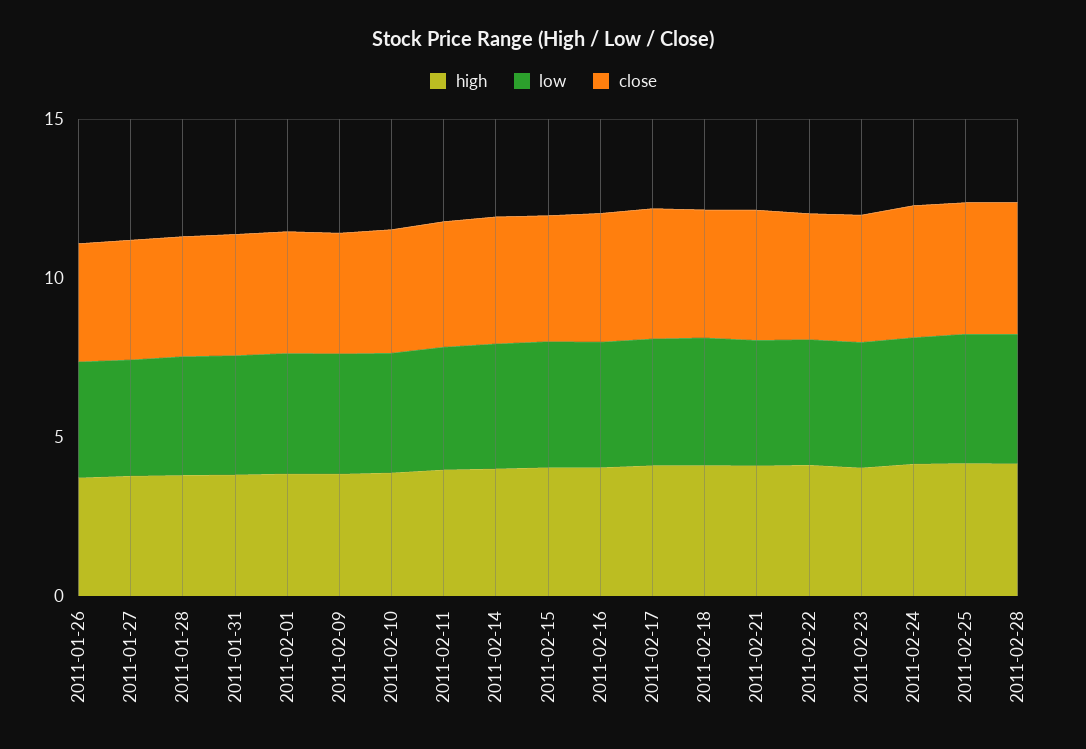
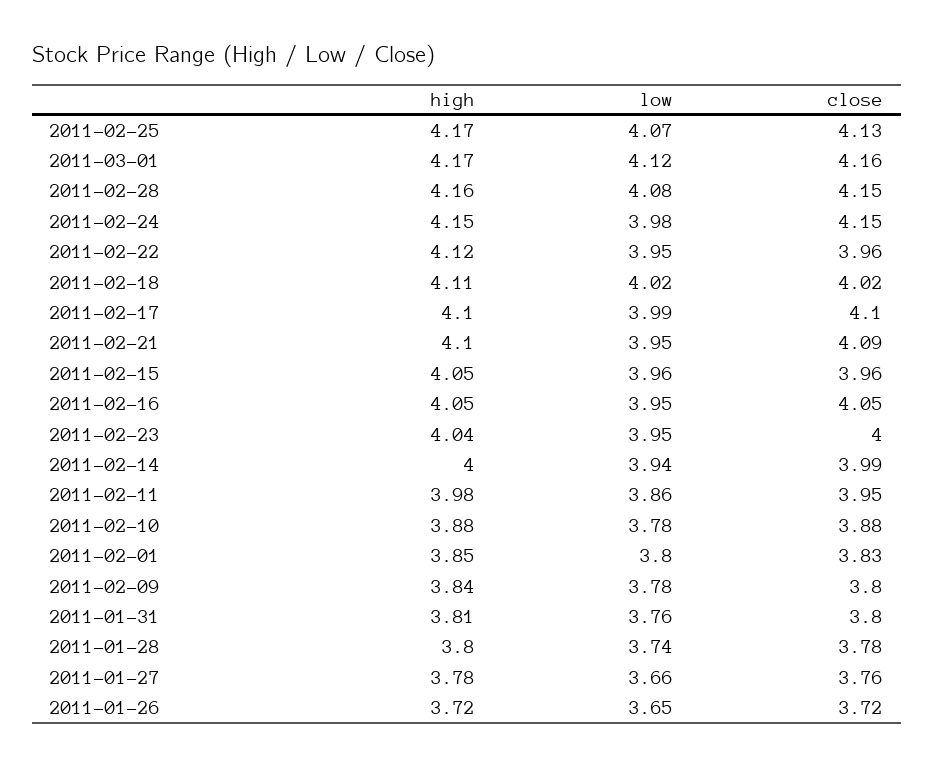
  {
    "high": {
      "2011-01-26": 3.72,
      "2011-01-27": 3.78,
      "2011-01-28": 3.8,
      "2011-01-31": 3.81,
      "2011-02-01": 3.85,
      "2011-02-09": 3.84,
      "2011-02-10": 3.88,
      "2011-02-11": 3.98,
      "2011-02-14": 4,
      "2011-02-15": 4.05,
      "2011-02-16": 4.05,
      "2011-02-17": 4.1,
      "2011-02-18": 4.11,
      "2011-02-21": 4.1,
      "2011-02-22": 4.12,
      "2011-02-23": 4.04,
      "2011-02-24": 4.15,
      "2011-02-25": 4.17,
-     "2011-02-28": 4.16
+     "2011-02-28": 4.16,
+     "2011-03-01": 4.17
    },
    "low": {
      "2011-01-26": 3.65,
      "2011-01-27": 3.66,
      "2011-01-28": 3.74,
      "2011-01-31": 3.76,
      "2011-02-01": 3.8,
      "2011-02-09": 3.78,
      "2011-02-10": 3.78,
      "2011-02-11": 3.86,
      "2011-02-14": 3.94,
      "2011-02-15": 3.96,
      "2011-02-16": 3.95,
      "2011-02-17": 3.99,
      "2011-02-18": 4.02,
      "2011-02-21": 3.95,
      "2011-02-22": 3.95,
      "2011-02-23": 3.95,
      "2011-02-24": 3.98,
      "2011-02-25": 4.07,
-     "2011-02-28": 4.08
+     "2011-02-28": 4.08,
+     "2011-03-01": 4.12
    },
    "close": {
      "2011-01-26": 3.72,
      "2011-01-27": 3.76,
      "2011-01-28": 3.78,
      "2011-01-31": 3.8,
      "2011-02-01": 3.83,
      "2011-02-09": 3.8,
      "2011-02-10": 3.88,
      "2011-02-11": 3.95,
      "2011-02-14": 3.99,
      "2011-02-15": 3.96,
      "2011-02-16": 4.05,
      "2011-02-17": 4.1,
      "2011-02-18": 4.02,
      "2011-02-21": 4.09,
      "2011-02-22": 3.96,
      "2011-02-23": 4,
      "2011-02-24": 4.15,
      "2011-02-25": 4.13,
-     "2011-02-28": 4.15
+     "2011-02-28": 4.15,
+     "2011-03-01": 4.16
    }
  }

